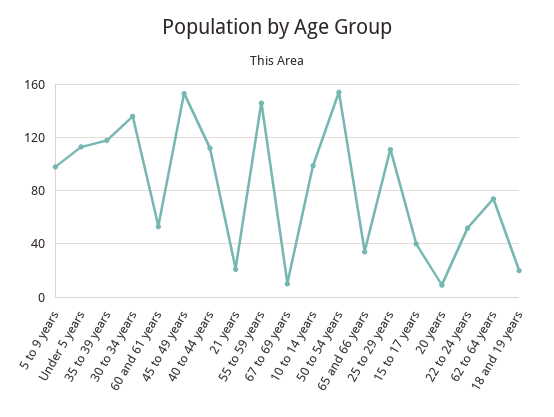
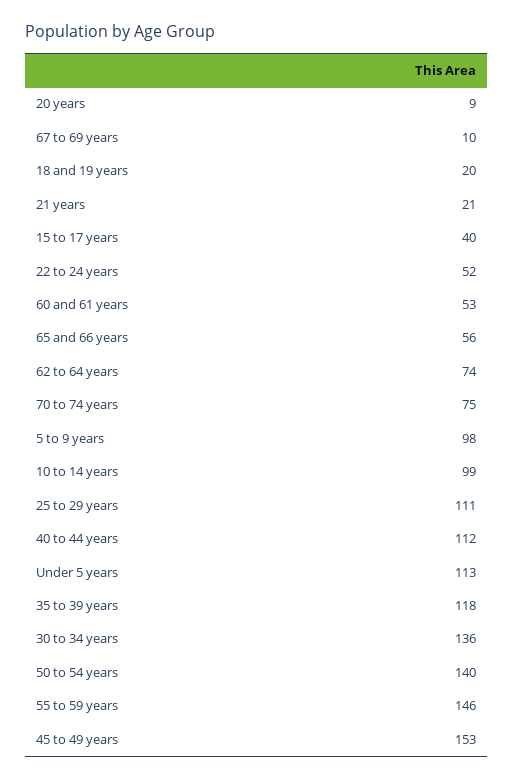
  {
    "5 to 9 years": 98,
    "Under 5 years": 113,
    "35 to 39 years": 118,
    "30 to 34 years": 136,
    "60 and 61 years": 53,
    "45 to 49 years": 153,
    "40 to 44 years": 112,
    "21 years": 21,
    "55 to 59 years": 146,
    "67 to 69 years": 10,
    "10 to 14 years": 99,
-   "50 to 54 years": 155,
+   "50 to 54 years": 140,
-   "65 and 66 years": 35,
+   "65 and 66 years": 56,
    "25 to 29 years": 111,
    "15 to 17 years": 40,
    "20 years": 9,
    "22 to 24 years": 52,
    "62 to 64 years": 74,
-   "18 and 19 years": 20
+   "18 and 19 years": 20,
+   "70 to 74 years": 75
  }

